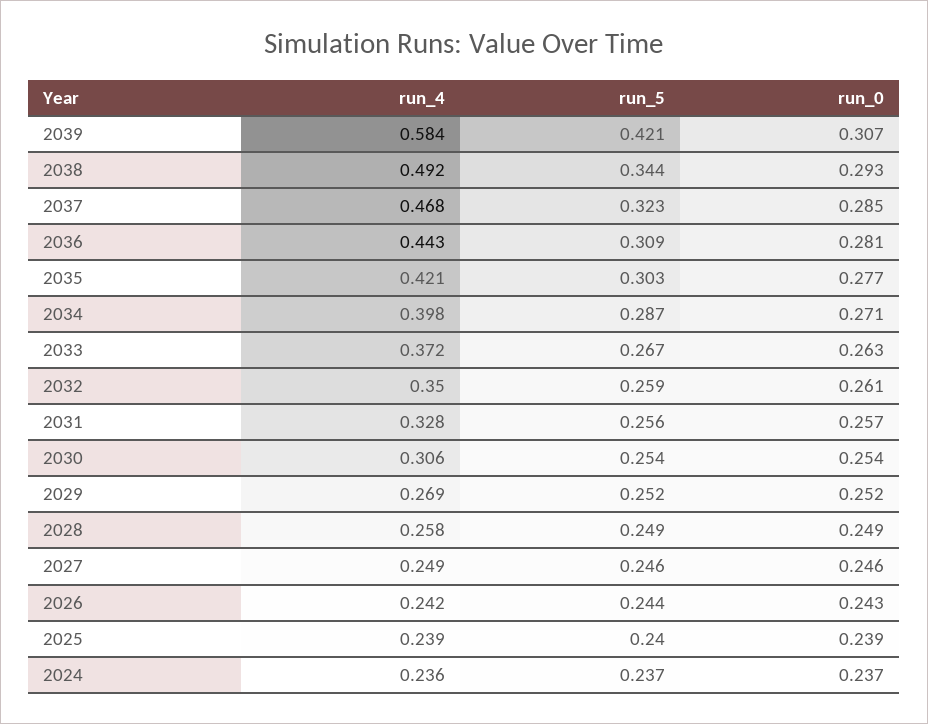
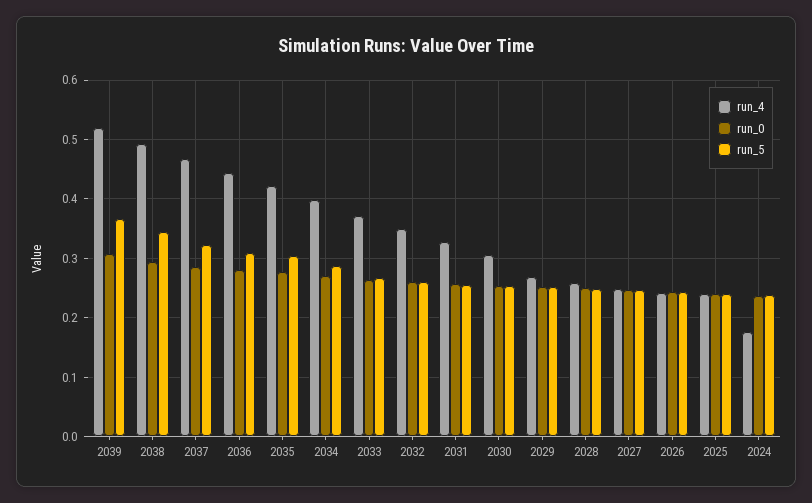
  {
    "run_4": {
-     "2039": 0.584,
+     "2039": 0.52,
      "2038": 0.492,
      "2037": 0.468,
      "2036": 0.443,
      "2035": 0.421,
      "2034": 0.398,
      "2033": 0.372,
      "2032": 0.35,
      "2031": 0.328,
      "2030": 0.306,
      "2029": 0.269,
      "2028": 0.258,
      "2027": 0.249,
      "2026": 0.242,
      "2025": 0.239,
-     "2024": 0.236
+     "2024": 0.18
    },
    "run_5": {
-     "2039": 0.421,
+     "2039": 0.36,
      "2038": 0.344,
      "2037": 0.323,
      "2036": 0.309,
      "2035": 0.303,
      "2034": 0.287,
      "2033": 0.267,
      "2032": 0.259,
      "2031": 0.256,
      "2030": 0.254,
      "2029": 0.252,
      "2028": 0.249,
      "2027": 0.246,
      "2026": 0.244,
      "2025": 0.24,
      "2024": 0.237
    },
    "run_0": {
      "2039": 0.307,
      "2038": 0.293,
      "2037": 0.285,
      "2036": 0.281,
      "2035": 0.277,
      "2034": 0.271,
      "2033": 0.263,
      "2032": 0.261,
      "2031": 0.257,
      "2030": 0.254,
      "2029": 0.252,
      "2028": 0.249,
      "2027": 0.246,
      "2026": 0.243,
      "2025": 0.239,
      "2024": 0.237
    }
  }

